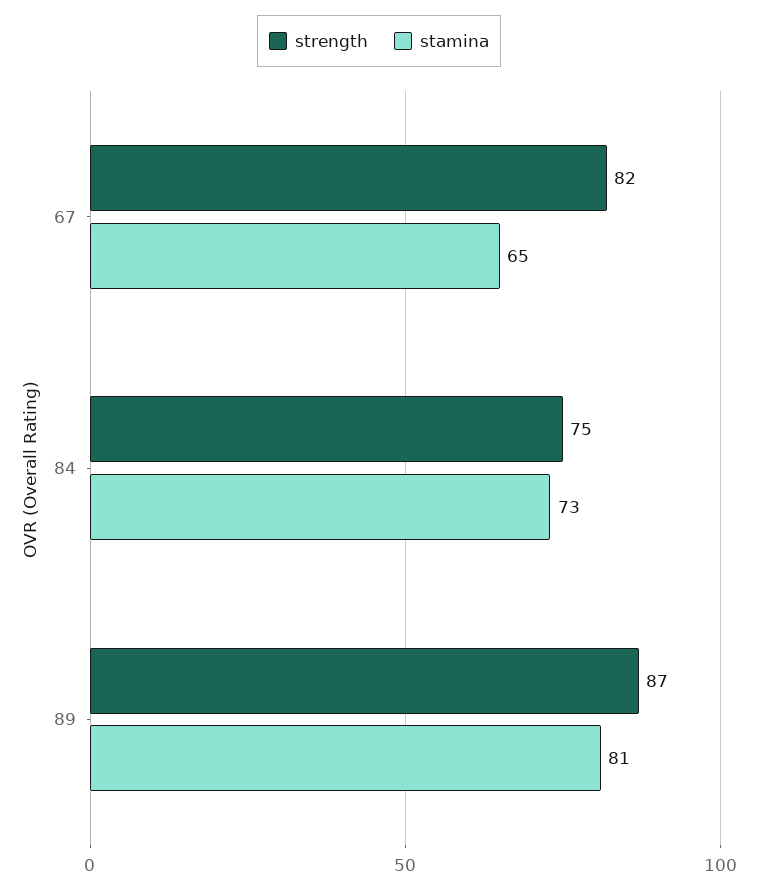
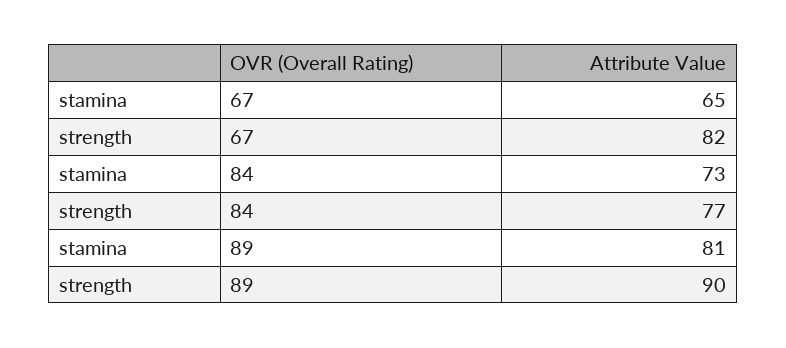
  {
    "strength": {
      "67": 82,
-     "84": 75,
+     "84": 77,
-     "89": 87
+     "89": 90
    },
    "stamina": {
      "67": 65,
      "84": 73,
      "89": 81
    }
  }

